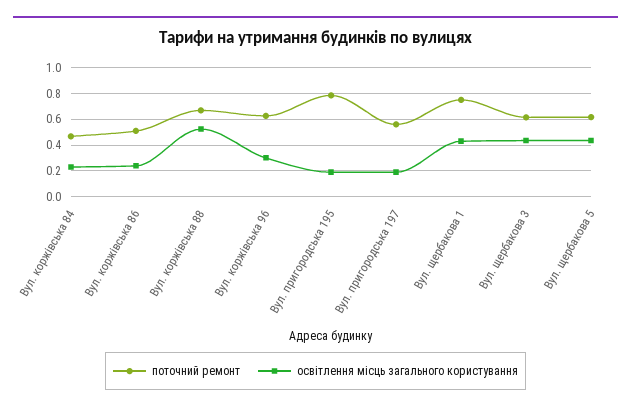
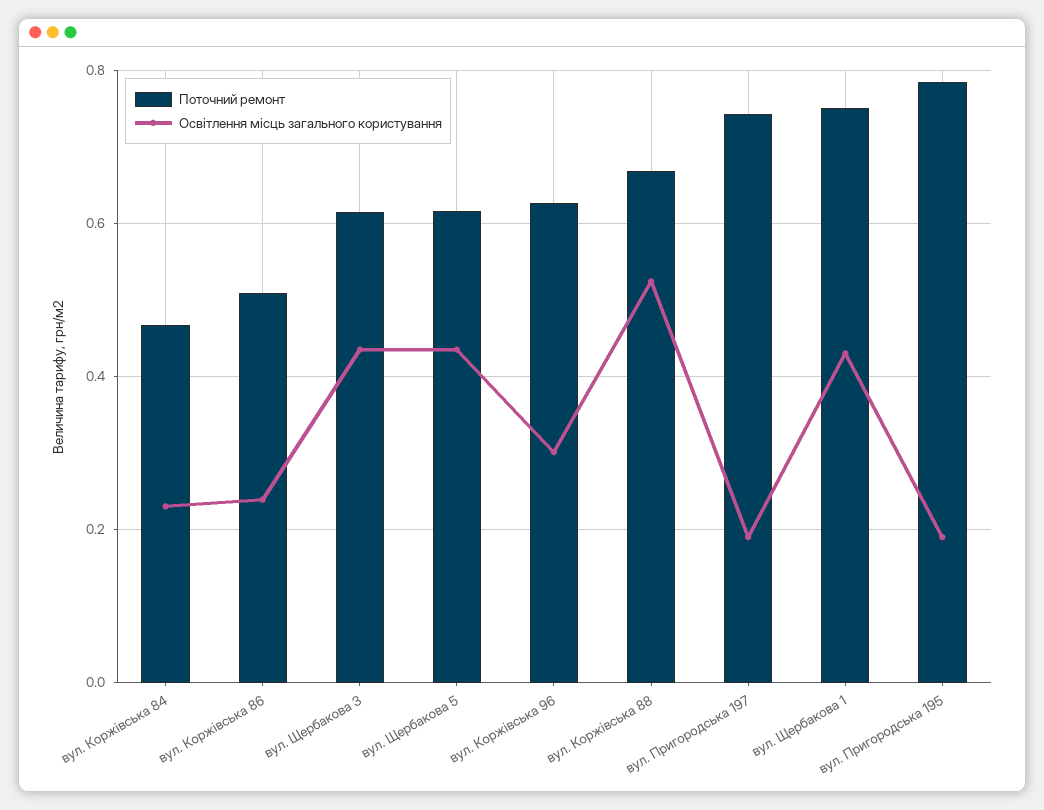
  {
    "поточний ремонт": {
      "Вул. коржівська 84": 0.46,
      "Вул. коржівська 86": 0.5,
      "Вул. коржівська 88": 0.66,
      "Вул. коржівська 96": 0.62,
      "Вул. пригородська 195": 0.78,
-     "Вул. пригородська 197": 0.55,
+     "Вул. пригородська 197": 0.74,
      "Вул. щербакова 1": 0.76,
      "Вул. щербакова 3": 0.62,
      "Вул. щербакова 5": 0.62
    },
    "освітлення місць загального користування": {
      "Вул. коржівська 84": 0.24,
      "Вул. коржівська 86": 0.24,
      "Вул. коржівська 88": 0.52,
      "Вул. коржівська 96": 0.3,
      "Вул. пригородська 195": 0.2,
      "Вул. пригородська 197": 0.2,
      "Вул. щербакова 1": 0.44,
      "Вул. щербакова 3": 0.44,
      "Вул. щербакова 5": 0.44
    }
  }

